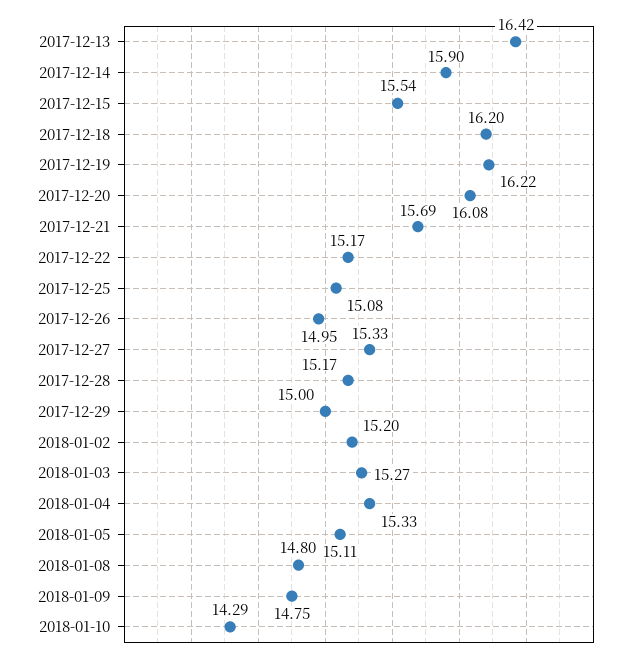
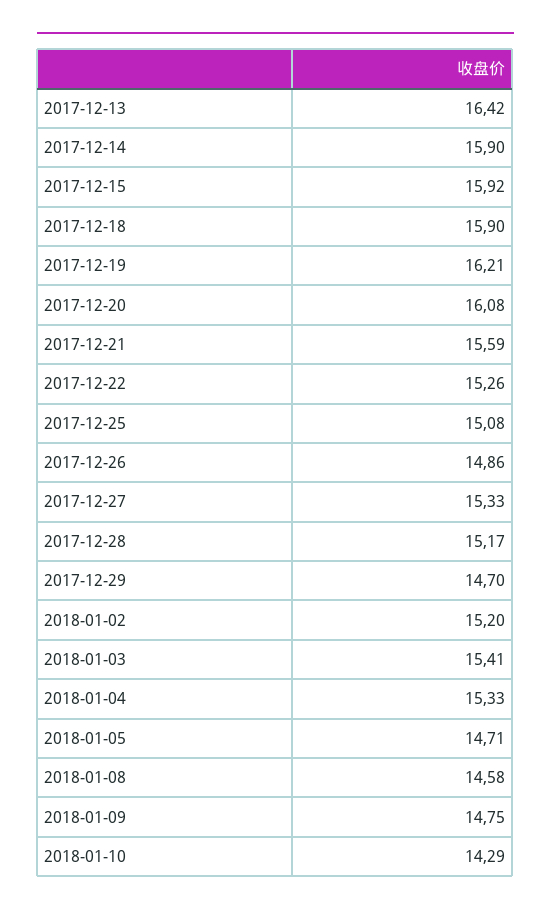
  {
    "2017-12-13": 16.42,
    "2017-12-14": 15.9,
-   "2017-12-15": 15.54,
+   "2017-12-15": 15.92,
-   "2017-12-18": 16.2,
+   "2017-12-18": 15.9,
-   "2017-12-19": 16.22,
+   "2017-12-19": 16.21,
    "2017-12-20": 16.08,
-   "2017-12-21": 15.69,
+   "2017-12-21": 15.59,
-   "2017-12-22": 15.17,
+   "2017-12-22": 15.26,
    "2017-12-25": 15.08,
-   "2017-12-26": 14.95,
+   "2017-12-26": 14.86,
    "2017-12-27": 15.33,
    "2017-12-28": 15.17,
-   "2017-12-29": 15,
+   "2017-12-29": 14.7,
    "2018-01-02": 15.2,
-   "2018-01-03": 15.27,
+   "2018-01-03": 15.41,
    "2018-01-04": 15.33,
-   "2018-01-05": 15.11,
+   "2018-01-05": 14.71,
-   "2018-01-08": 14.8,
+   "2018-01-08": 14.58,
    "2018-01-09": 14.75,
    "2018-01-10": 14.29
  }

